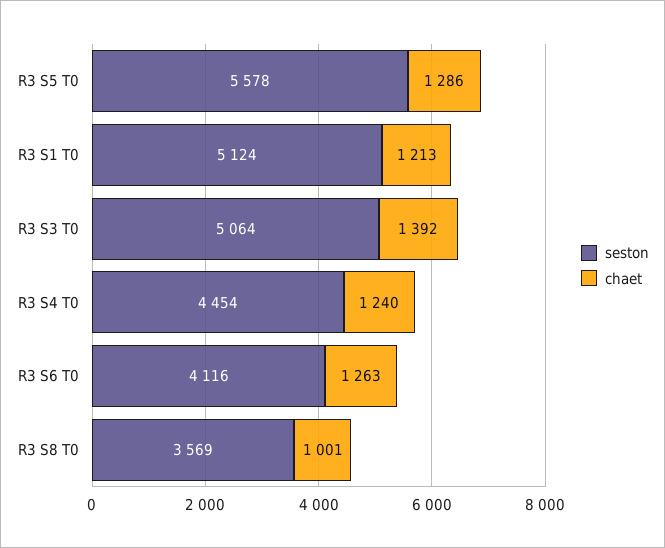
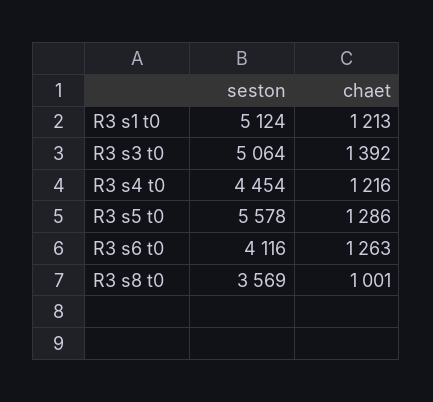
  {
    "seston": {
      "R3 S5 T0": 5578,
      "R3 S1 T0": 5124,
      "R3 S3 T0": 5064,
      "R3 S4 T0": 4454,
      "R3 S6 T0": 4116,
      "R3 S8 T0": 3569
    },
    "chaet": {
      "R3 S5 T0": 1286,
      "R3 S1 T0": 1213,
      "R3 S3 T0": 1392,
-     "R3 S4 T0": 1240,
+     "R3 S4 T0": 1216,
      "R3 S6 T0": 1263,
      "R3 S8 T0": 1001
    }
  }

